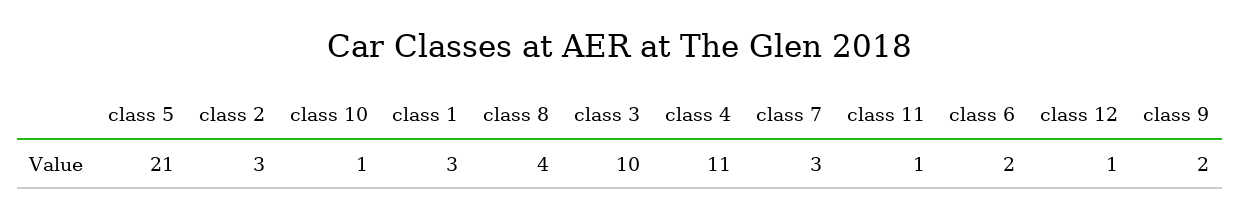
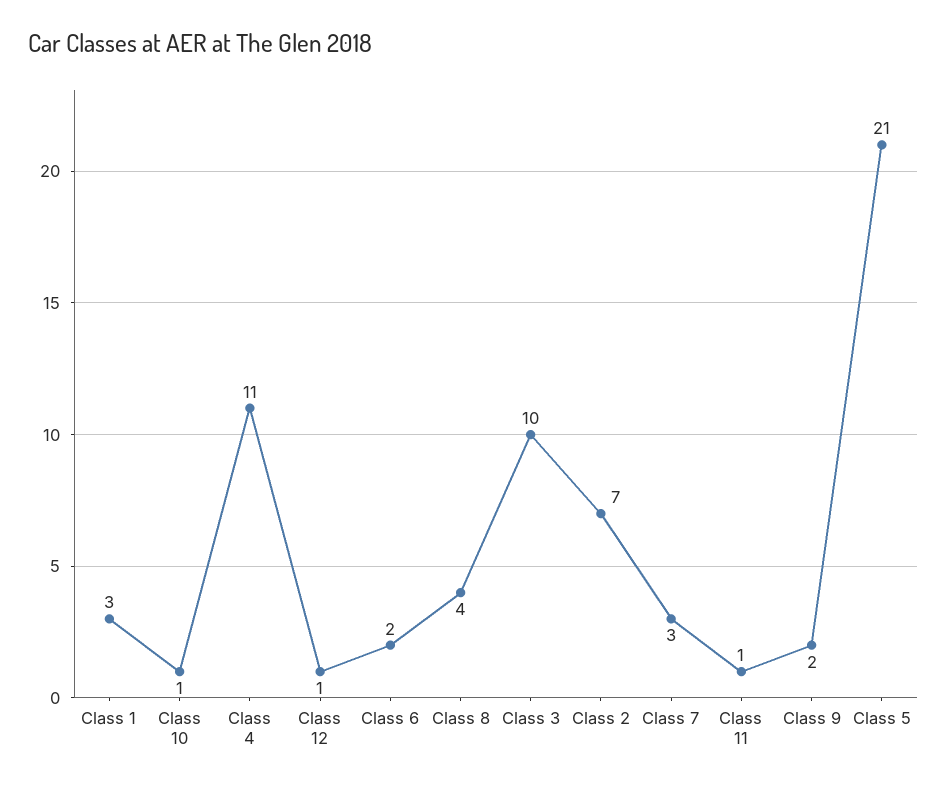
  {
    "class 5": 21,
-   "class 2": 3,
+   "class 2": 7,
    "class 10": 1,
    "class 1": 3,
    "class 8": 4,
    "class 3": 10,
    "class 4": 11,
    "class 7": 3,
    "class 11": 1,
    "class 6": 2,
    "class 12": 1,
    "class 9": 2
  }

